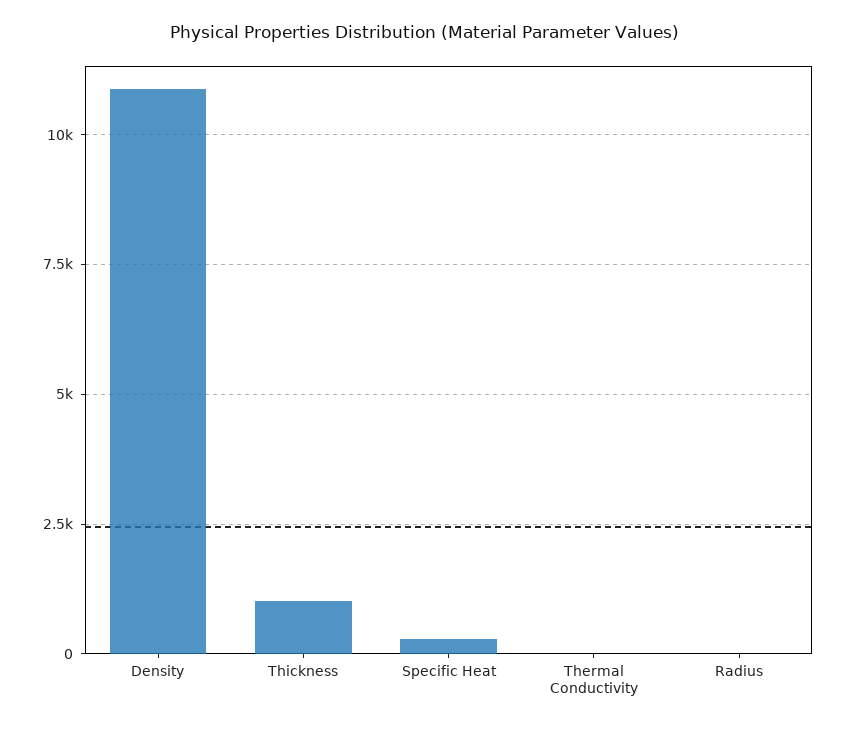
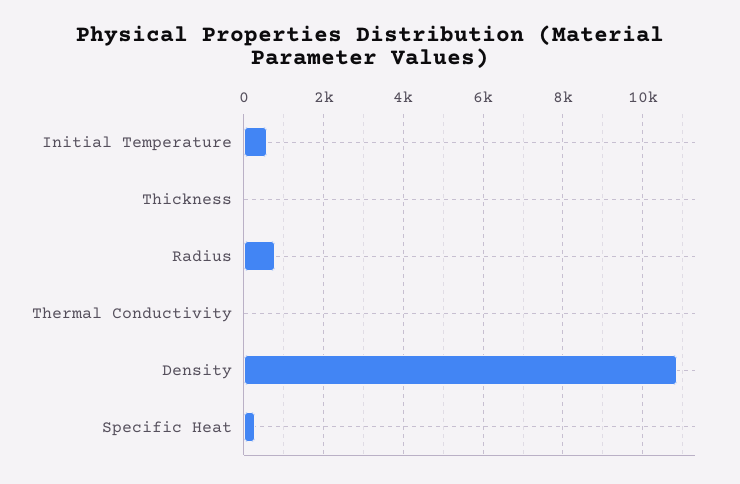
  {
    "Density": 10800,
-   "Thickness": 1000,
+   "Thickness": 0,
    "Specific Heat": 200,
    "Thermal Conductivity": 0,
-   "Radius": 0
+   "Radius": 800,
+   "Initial Temperature": 600
  }

